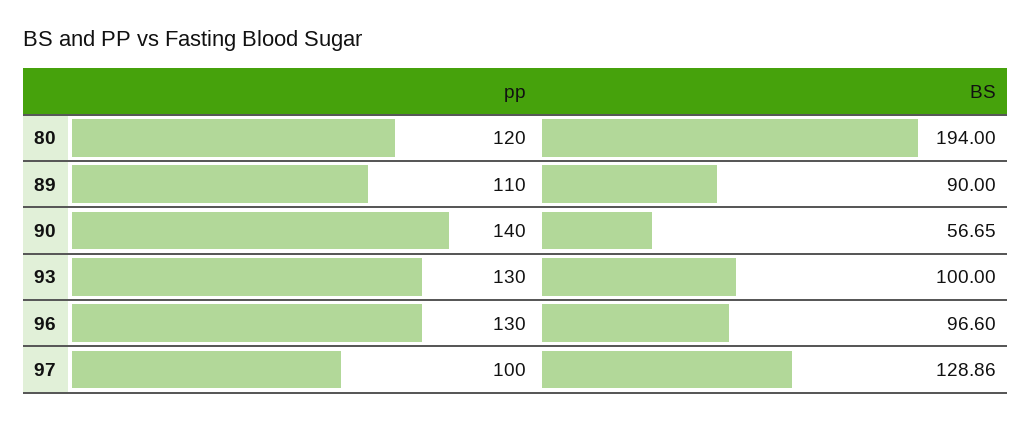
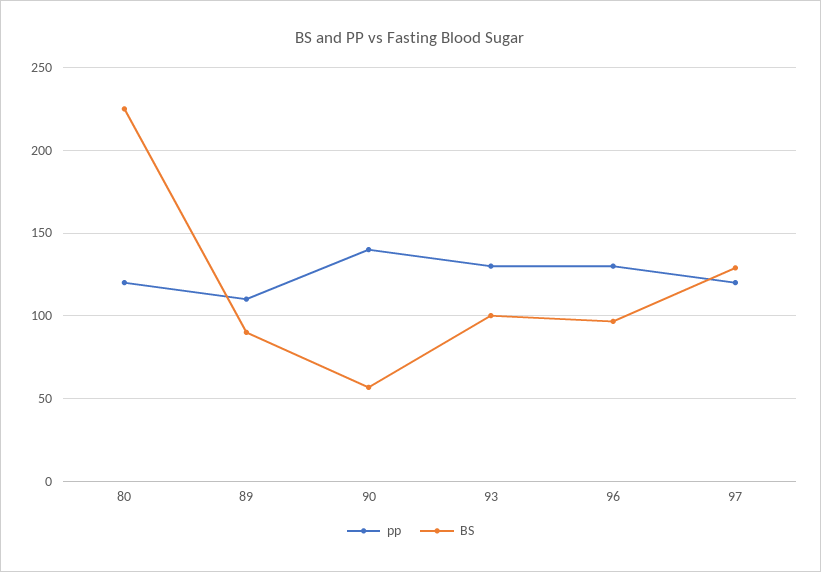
  {
    "pp": {
      "80": 120,
      "89": 110,
      "90": 140,
      "93": 130,
      "96": 130,
-     "97": 100
+     "97": 120
    },
    "BS": {
-     "80": 194,
+     "80": 225,
      "89": 90,
      "90": 56.65,
      "93": 100,
      "96": 96.6,
      "97": 128.86
    }
  }

